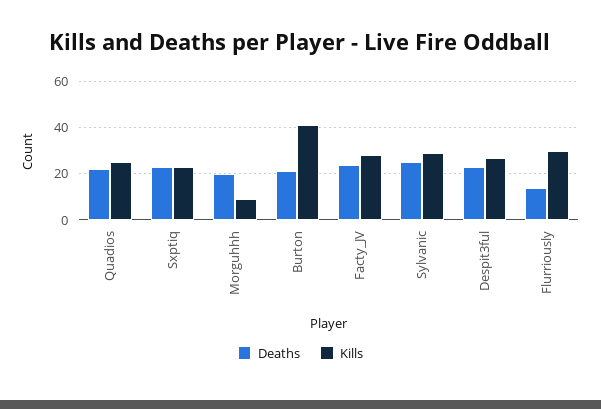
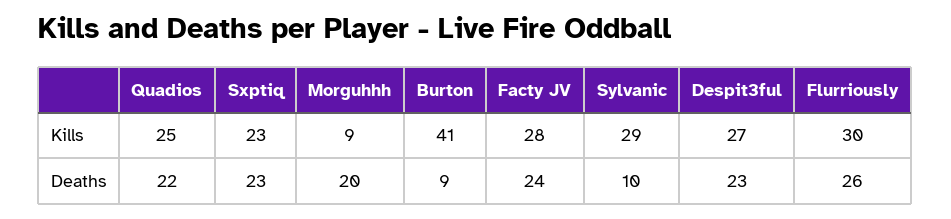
  {
    "Deaths": {
      "Quadios": 22,
      "Sxptiq": 23,
      "Morguhhh": 20,
-     "Burton": 20,
+     "Burton": 9,
      "Facty_JV": 24,
-     "Sylvanic": 25,
+     "Sylvanic": 10,
      "Despit3ful": 23,
-     "Flurriously": 15
+     "Flurriously": 26
    },
    "Kills": {
      "Quadios": 25,
      "Sxptiq": 23,
      "Morguhhh": 9,
      "Burton": 41,
      "Facty_JV": 28,
      "Sylvanic": 29,
      "Despit3ful": 27,
      "Flurriously": 30
    }
  }

